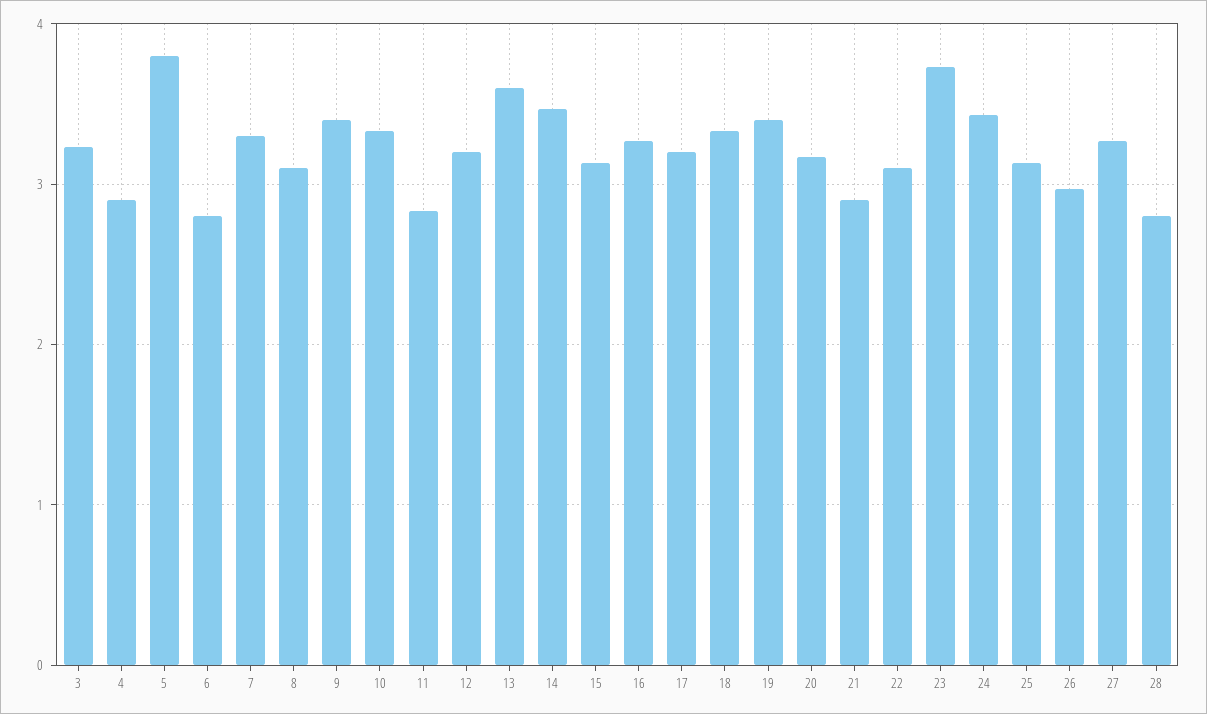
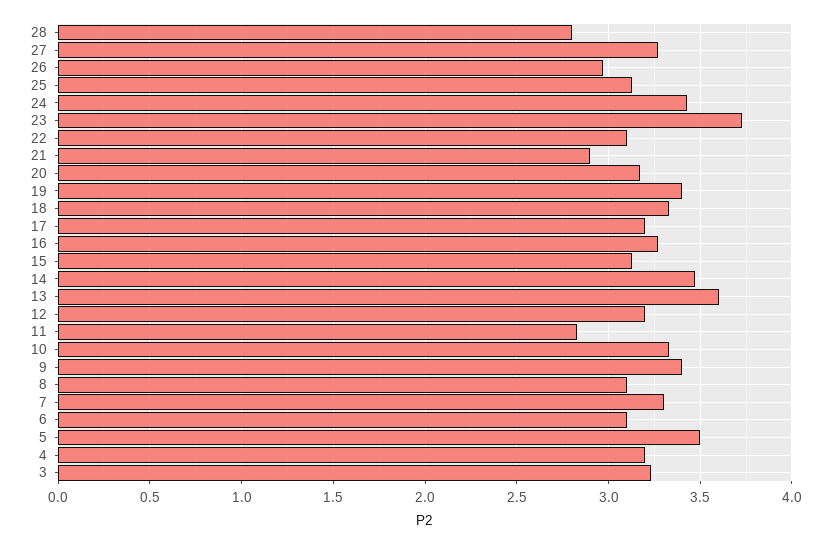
  {
    "3": 3.25,
-   "4": 2.9,
+   "4": 3.2,
-   "5": 3.8,
+   "5": 3.5,
-   "6": 2.8,
+   "6": 3.1,
    "7": 3.3,
    "8": 3.1,
    "9": 3.4,
    "10": 3.35,
    "11": 2.85,
    "12": 3.2,
    "13": 3.6,
    "14": 3.45,
    "15": 3.15,
    "16": 3.25,
    "17": 3.2,
    "18": 3.35,
    "19": 3.4,
    "20": 3.15,
    "21": 2.9,
    "22": 3.1,
    "23": 3.75,
    "24": 3.45,
    "25": 3.15,
    "26": 2.95,
    "27": 3.25,
    "28": 2.8
  }

